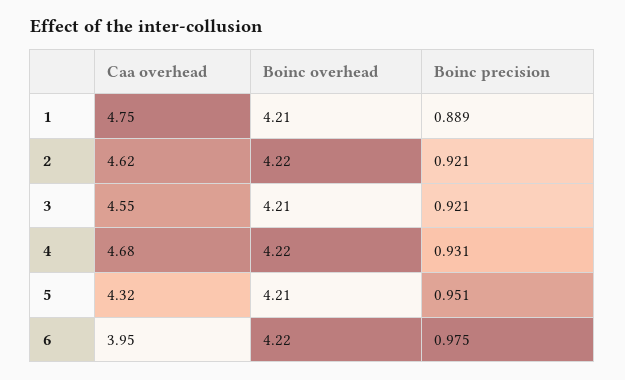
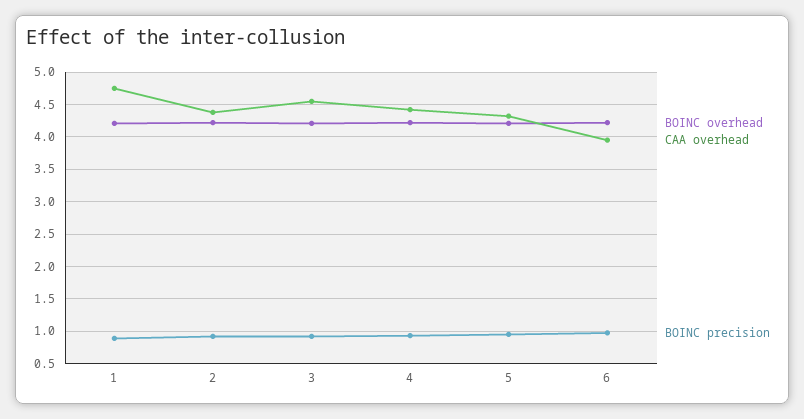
  {
    "Caa overhead": {
      "1": 4.75,
-     "2": 4.62,
+     "2": 4.4,
      "3": 4.55,
-     "4": 4.68,
+     "4": 4.4,
      "5": 4.32,
      "6": 3.95
    },
    "Boinc overhead": {
      "1": 4.21,
      "2": 4.22,
      "3": 4.21,
      "4": 4.22,
      "5": 4.21,
      "6": 4.22
    },
    "Boinc precision": {
      "1": 0.889,
      "2": 0.921,
      "3": 0.921,
      "4": 0.931,
      "5": 0.951,
      "6": 0.975
    }
  }

